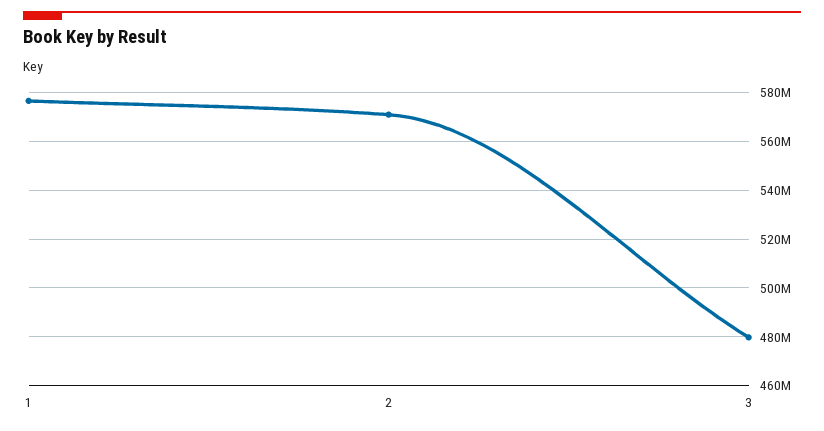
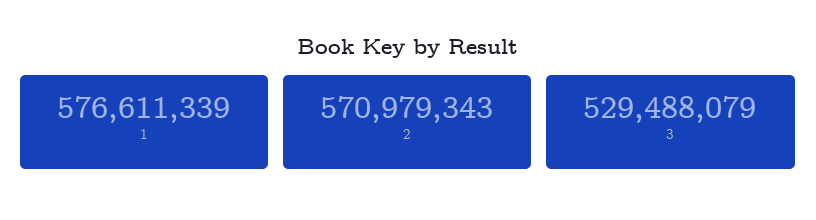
  {
    "1": 576611339,
    "2": 570979343,
-   "3": 480000000
+   "3": 529488079
  }

